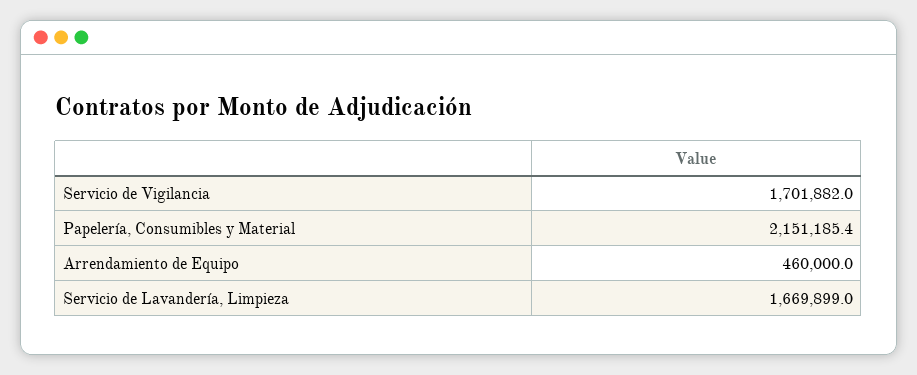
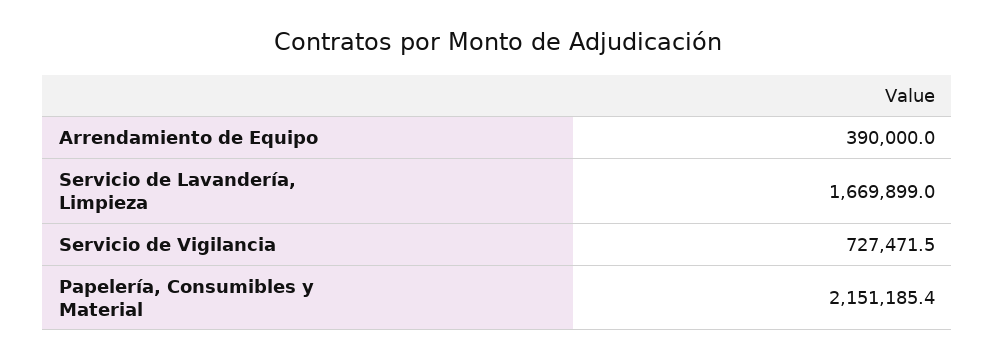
  {
-   "Servicio de Vigilancia": 1701882,
+   "Servicio de Vigilancia": 727471.5,
    "Papelería, Consumibles y Material": 2151185.4,
-   "Arrendamiento de Equipo": 460000,
+   "Arrendamiento de Equipo": 390000,
    "Servicio de Lavandería, Limpieza": 1669899
  }

